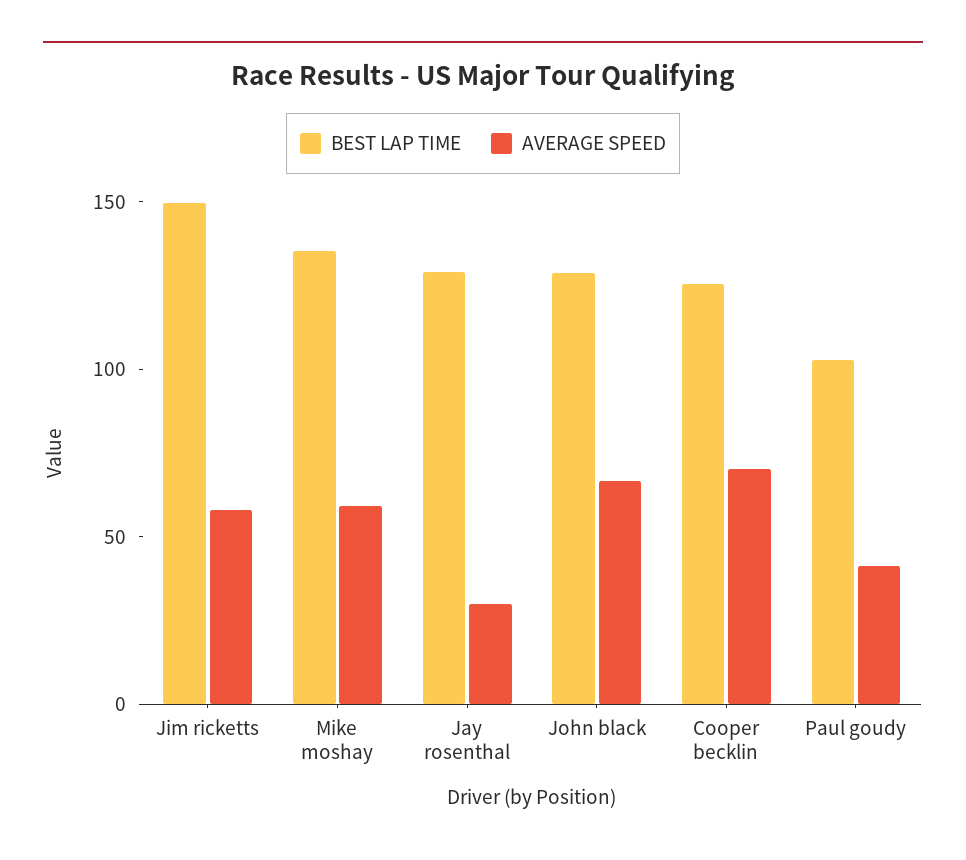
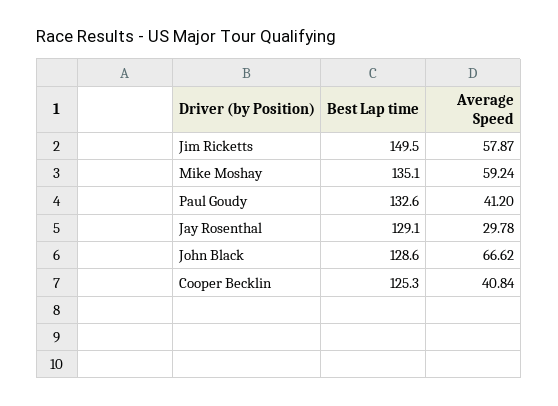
  {
    "BEST LAP TIME": {
      "Jim ricketts": 149.5,
      "Mike moshay": 135.1,
      "Jay rosenthal": 129.1,
      "John black": 128.6,
      "Cooper becklin": 125.3,
-     "Paul goudy": 100
+     "Paul goudy": 132.6
    },
    "AVERAGE SPEED": {
      "Jim ricketts": 57.87,
      "Mike moshay": 59.24,
      "Jay rosenthal": 29.78,
      "John black": 66.62,
-     "Cooper becklin": 70,
+     "Cooper becklin": 40.84,
      "Paul goudy": 41.2
    }
  }

